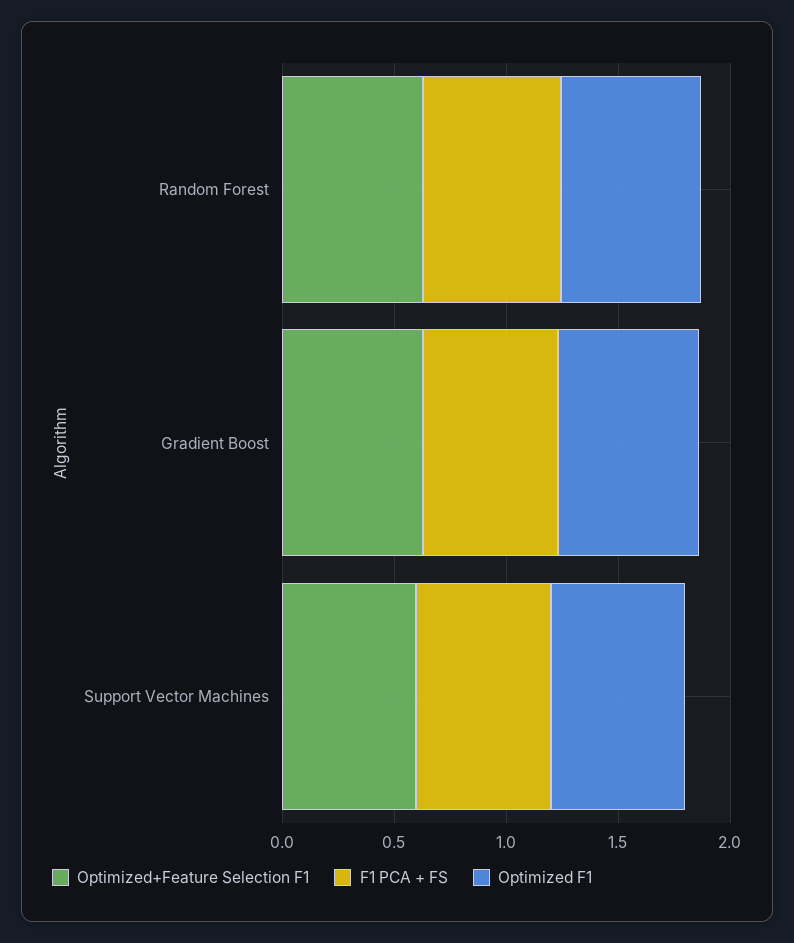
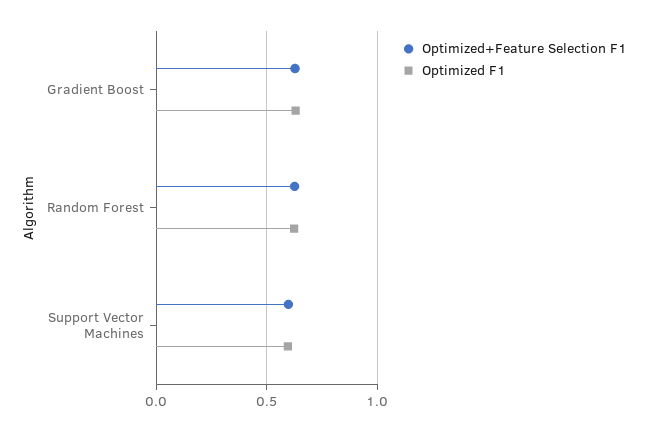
  {
    "Optimized+Feature Selection F1": {
      "Random Forest": 0.65,
      "Gradient Boost": 0.65,
      "Support Vector Machines": 0.6
    },
-   "F1 PCA + FS": {
-     "Random Forest": 0.6,
-     "Gradient Boost": 0.6,
-     "Support Vector Machines": 0.6
-   },
    "Optimized F1": {
      "Random Forest": 0.6,
      "Gradient Boost": 0.65,
      "Support Vector Machines": 0.6
    }
  }

